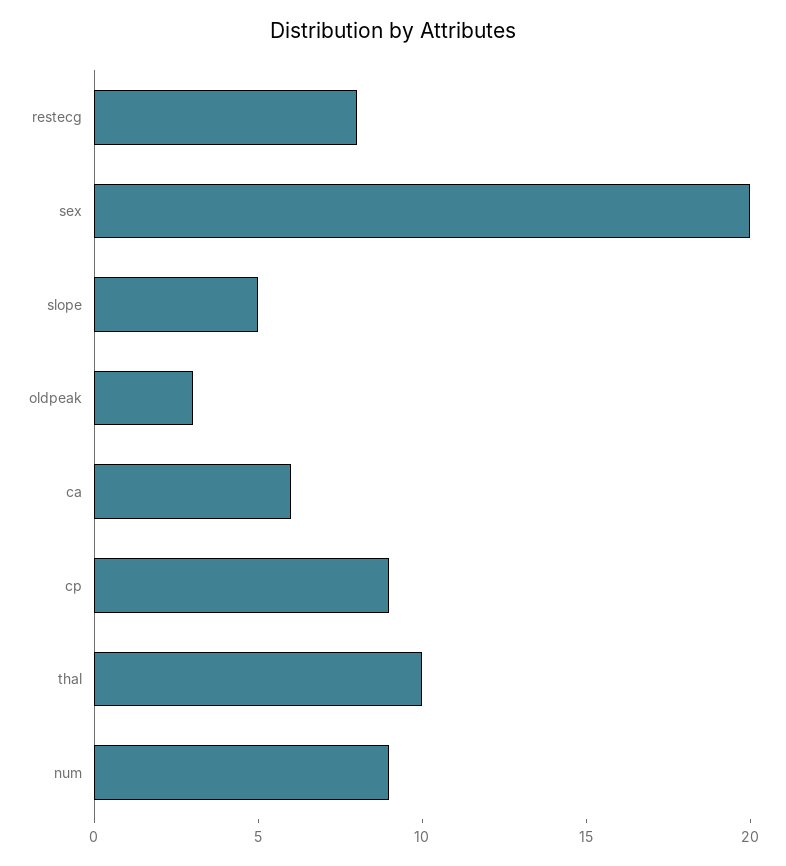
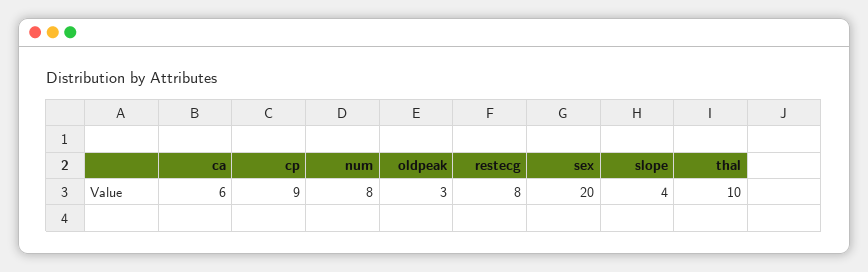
  {
    "restecg": 8,
    "sex": 20,
-   "slope": 5,
+   "slope": 4,
    "oldpeak": 3,
    "ca": 6,
    "cp": 9,
    "thal": 10,
-   "num": 9
+   "num": 8
  }

